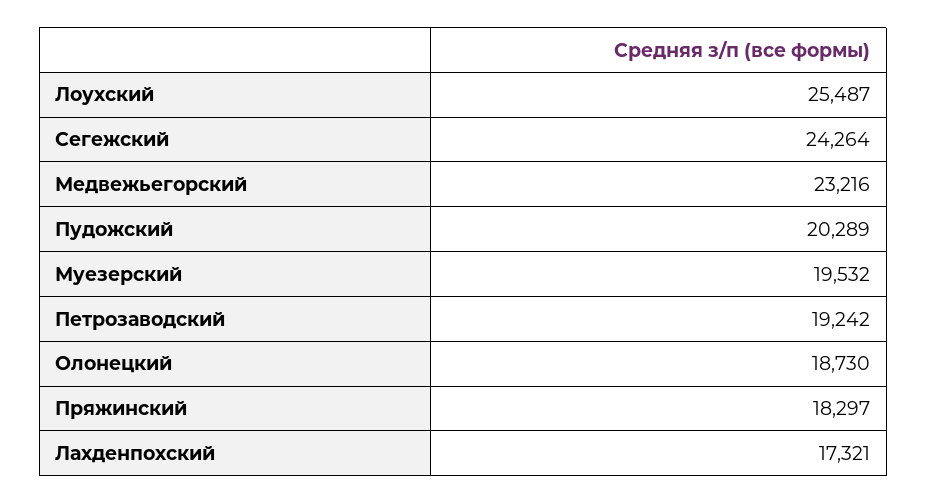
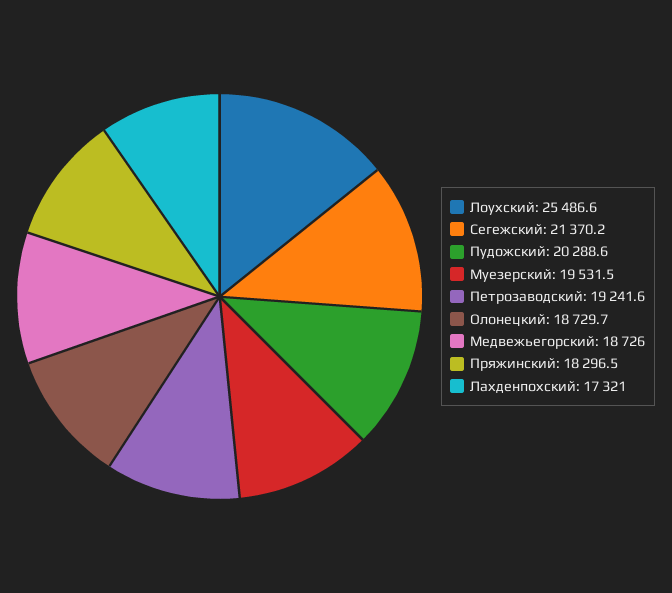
  {
    "Лоухский": 25486.6,
-   "Сегежский": 24264,
+   "Сегежский": 21370.2,
-   "Медвежьегорский": 23216,
+   "Медвежьегорский": 18726,
    "Пудожский": 20288.6,
    "Муезерский": 19531.5,
    "Петрозаводский": 19241.6,
    "Олонецкий": 18729.7,
    "Пряжинский": 18296.5,
    "Лахденпохский": 17321
  }

